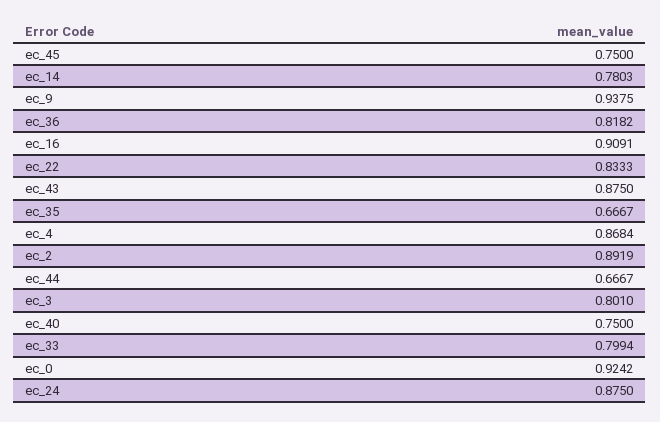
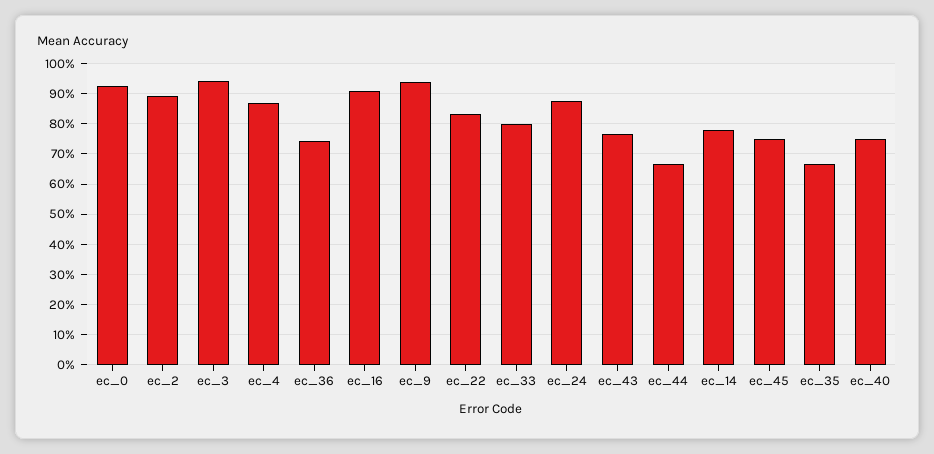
  {
    "ec_45": 0.75,
    "ec_14": 0.7803,
    "ec_9": 0.9375,
-   "ec_36": 0.8182,
+   "ec_36": 0.74,
    "ec_16": 0.9091,
    "ec_22": 0.8333,
-   "ec_43": 0.875,
+   "ec_43": 0.76,
    "ec_35": 0.6667,
    "ec_4": 0.8684,
    "ec_2": 0.8919,
    "ec_44": 0.6667,
-   "ec_3": 0.801,
+   "ec_3": 0.94,
    "ec_40": 0.75,
    "ec_33": 0.7994,
    "ec_0": 0.9242,
    "ec_24": 0.875
  }

